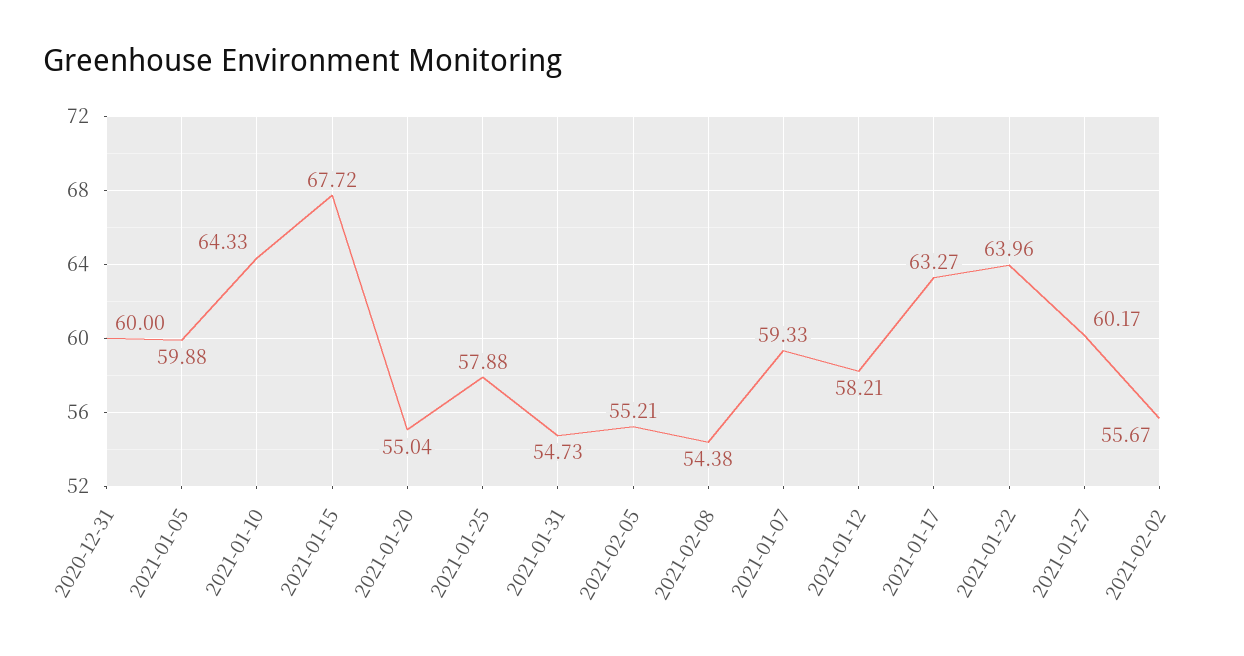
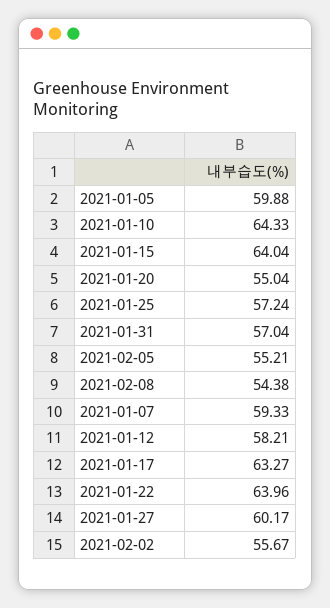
  {
-   "2020-12-31": 60,
    "2021-01-05": 59.88,
    "2021-01-10": 64.33,
-   "2021-01-15": 67.72,
+   "2021-01-15": 64.04,
    "2021-01-20": 55.04,
-   "2021-01-25": 57.88,
+   "2021-01-25": 57.24,
-   "2021-01-31": 54.73,
+   "2021-01-31": 57.04,
    "2021-02-05": 55.21,
    "2021-02-08": 54.38,
    "2021-01-07": 59.33,
    "2021-01-12": 58.21,
    "2021-01-17": 63.27,
    "2021-01-22": 63.96,
    "2021-01-27": 60.17,
    "2021-02-02": 55.67
  }

